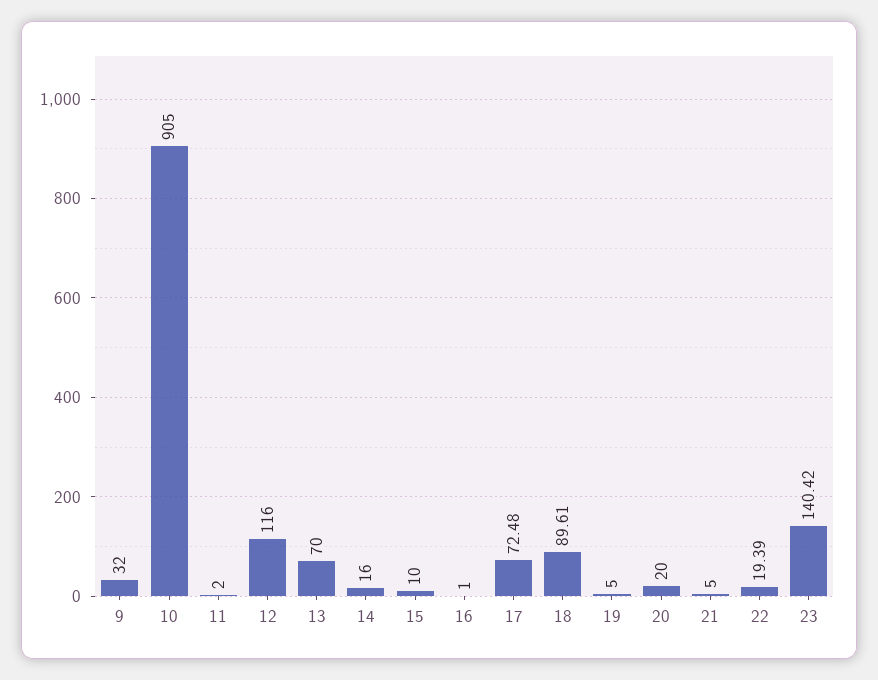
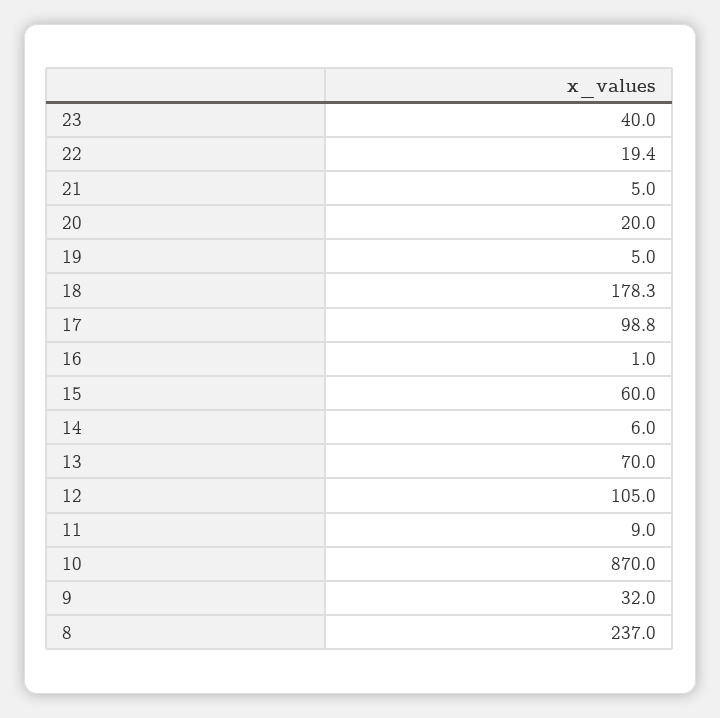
  {
    "9": 32,
-   "10": 905,
+   "10": 870,
-   "11": 2,
+   "11": 9,
-   "12": 116,
+   "12": 105,
    "13": 70,
-   "14": 16,
+   "14": 6,
-   "15": 10,
+   "15": 60,
    "16": 1,
-   "17": 72.48,
+   "17": 98.8,
-   "18": 89.61,
+   "18": 178.3,
    "19": 5,
    "20": 20,
    "21": 5,
    "22": 19.39,
-   "23": 140.42
+   "23": 40,
+   "8": 237
  }

